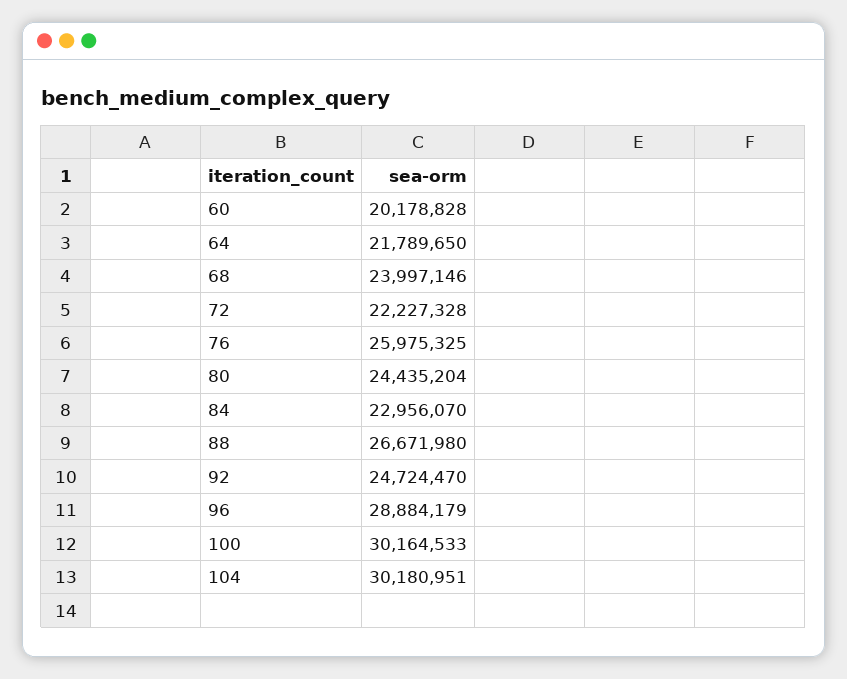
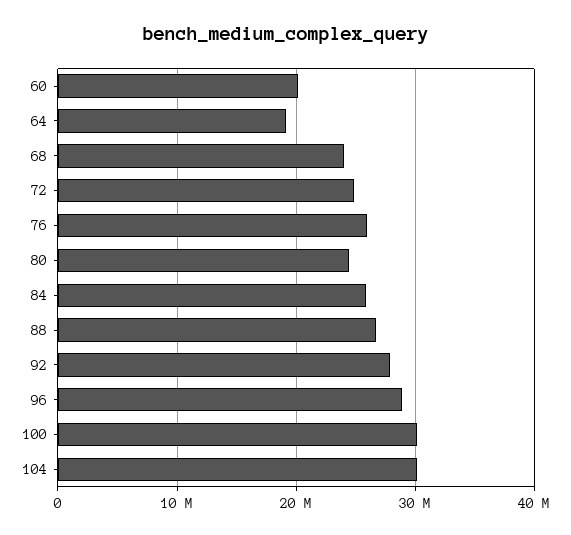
  {
    "60": 20178828,
-   "64": 21789650,
+   "64": 19000000,
    "68": 23997146,
-   "72": 22227328,
+   "72": 25000000,
    "76": 25975325,
    "80": 24435204,
-   "84": 22956070,
+   "84": 26000000,
    "88": 26671980,
-   "92": 24724470,
+   "92": 28000000,
    "96": 28884179,
    "100": 30164533,
    "104": 30180951
  }

